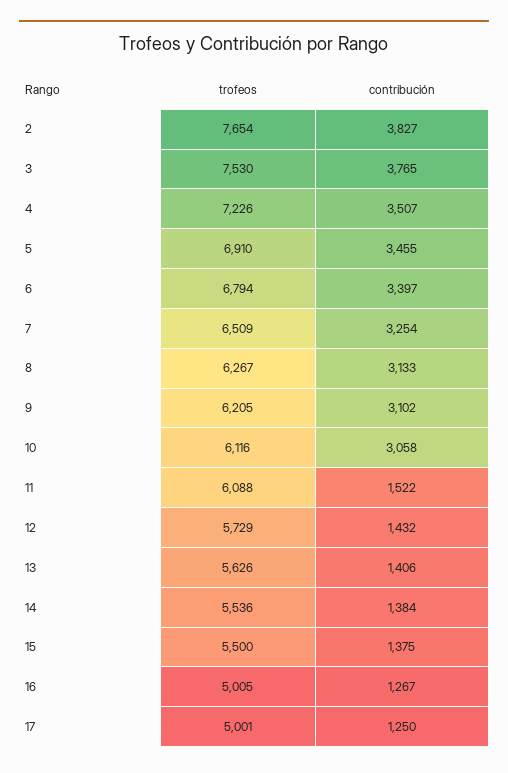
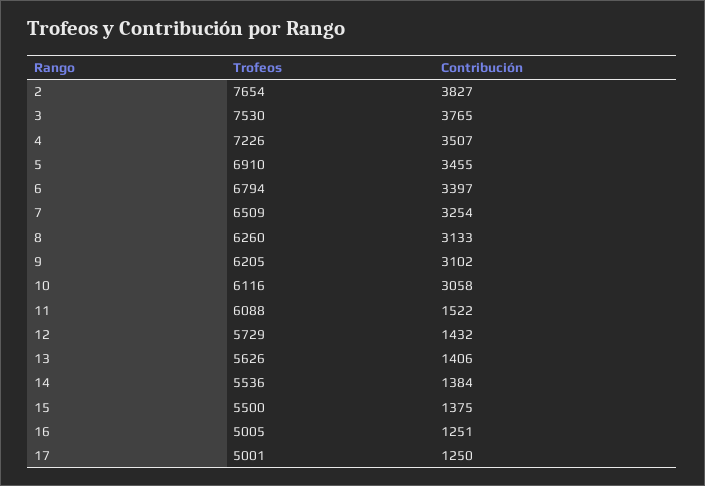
  {
    "trofeos": {
      "2": 7654,
      "3": 7530,
      "4": 7226,
      "5": 6910,
      "6": 6794,
      "7": 6509,
-     "8": 6267,
+     "8": 6260,
      "9": 6205,
      "10": 6116,
      "11": 6088,
      "12": 5729,
      "13": 5626,
      "14": 5536,
      "15": 5500,
      "16": 5005,
      "17": 5001
    },
    "contribución": {
      "2": 3827,
      "3": 3765,
      "4": 3507,
      "5": 3455,
      "6": 3397,
      "7": 3254,
      "8": 3133,
      "9": 3102,
      "10": 3058,
      "11": 1522,
      "12": 1432,
      "13": 1406,
      "14": 1384,
      "15": 1375,
-     "16": 1267,
+     "16": 1251,
      "17": 1250
    }
  }

